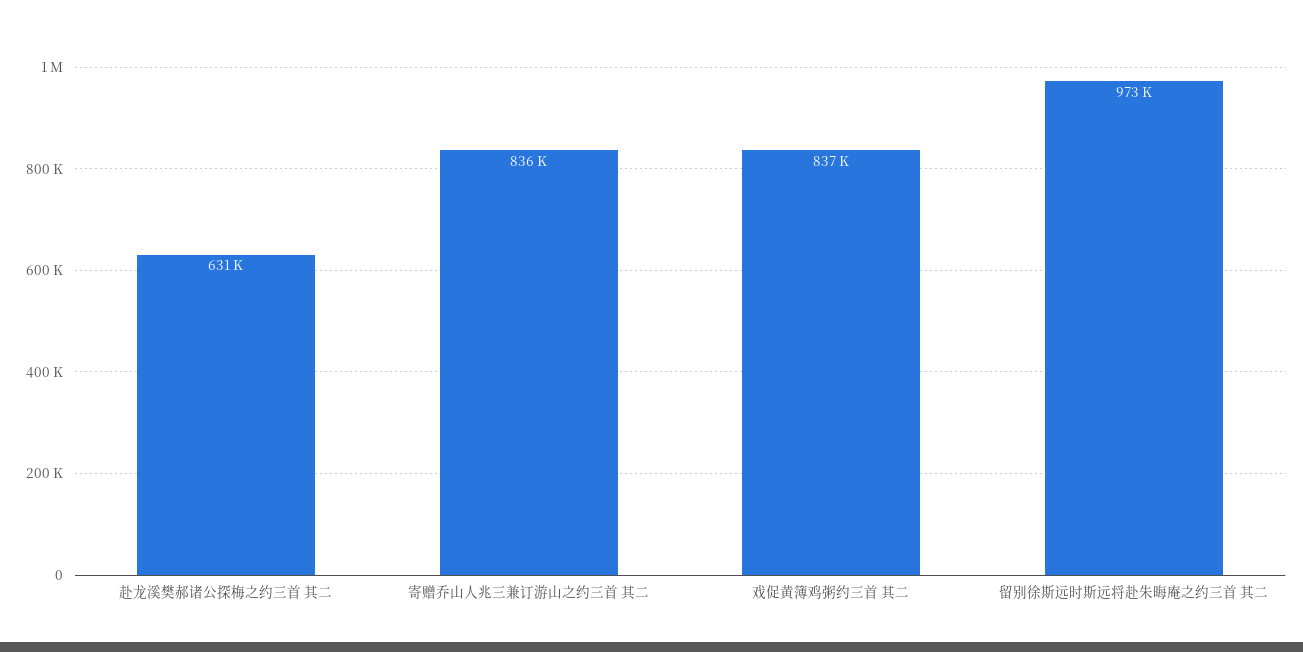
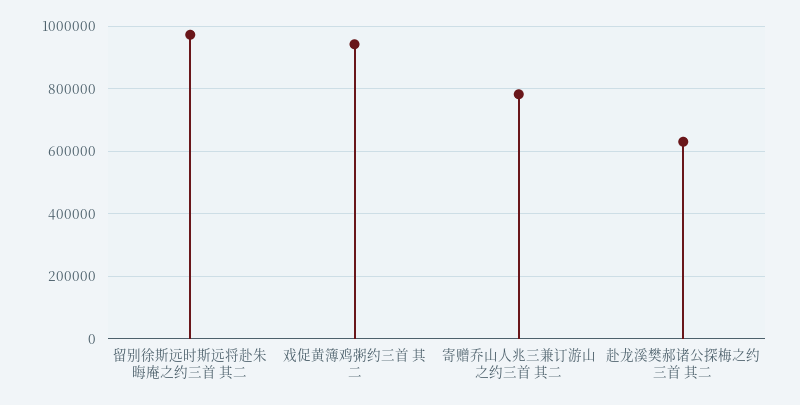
  {
    "赴龙溪樊郝诸公探梅之约三首 其二": 631000,
-   "寄赠乔山人兆三兼订游山之约三首 其二": 836000,
+   "寄赠乔山人兆三兼订游山之约三首 其二": 780000,
-   "戏促黄簿鸡粥约三首 其二": 837000,
+   "戏促黄簿鸡粥约三首 其二": 940000,
    "留别徐斯远时斯远将赴朱晦庵之约三首 其二": 973000
  }

